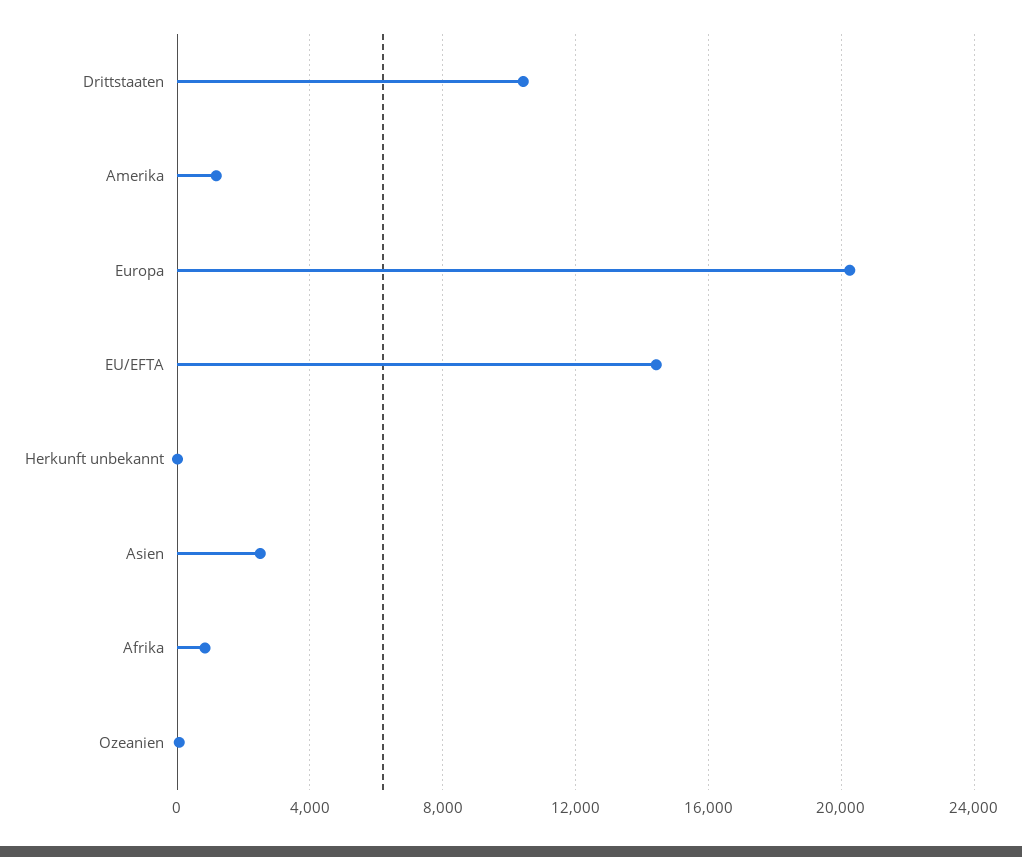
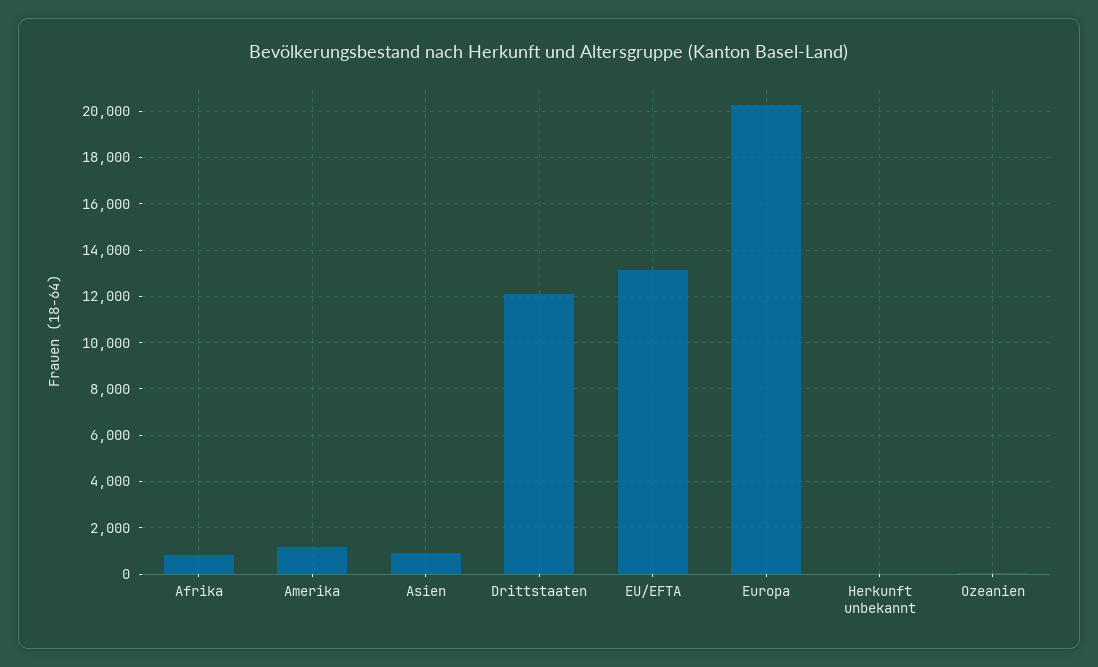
  {
-   "Drittstaaten": 10500,
+   "Drittstaaten": 12000,
    "Amerika": 1000,
    "Europa": 20000,
-   "EU/EFTA": 14500,
+   "EU/EFTA": 13000,
    "Herkunft unbekannt": 0,
-   "Asien": 2500,
+   "Asien": 1000,
    "Afrika": 1000,
    "Ozeanien": 0
  }

